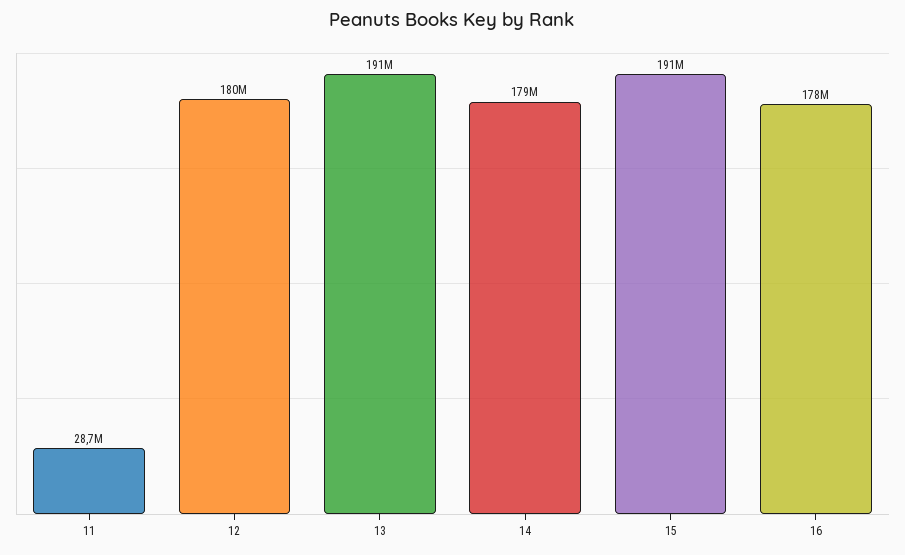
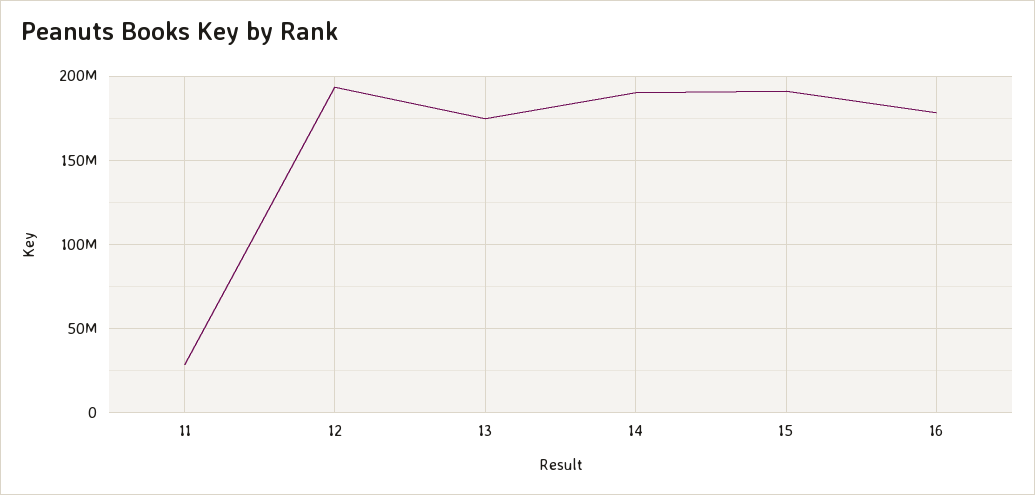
  {
    "11": 28700000,
-   "12": 180000000,
+   "12": 195000000,
-   "13": 191000000,
+   "13": 175000000,
-   "14": 179000000,
+   "14": 190000000,
    "15": 191000000,
    "16": 178000000
  }

